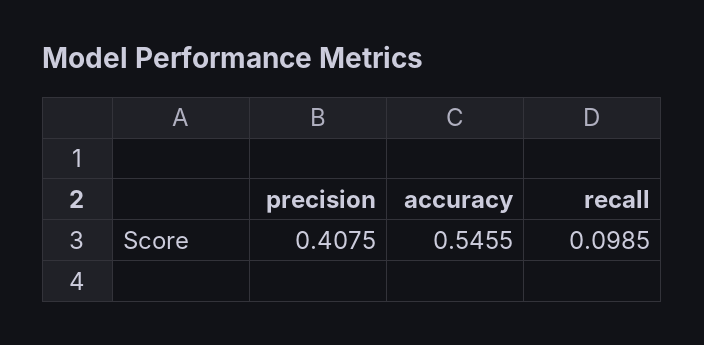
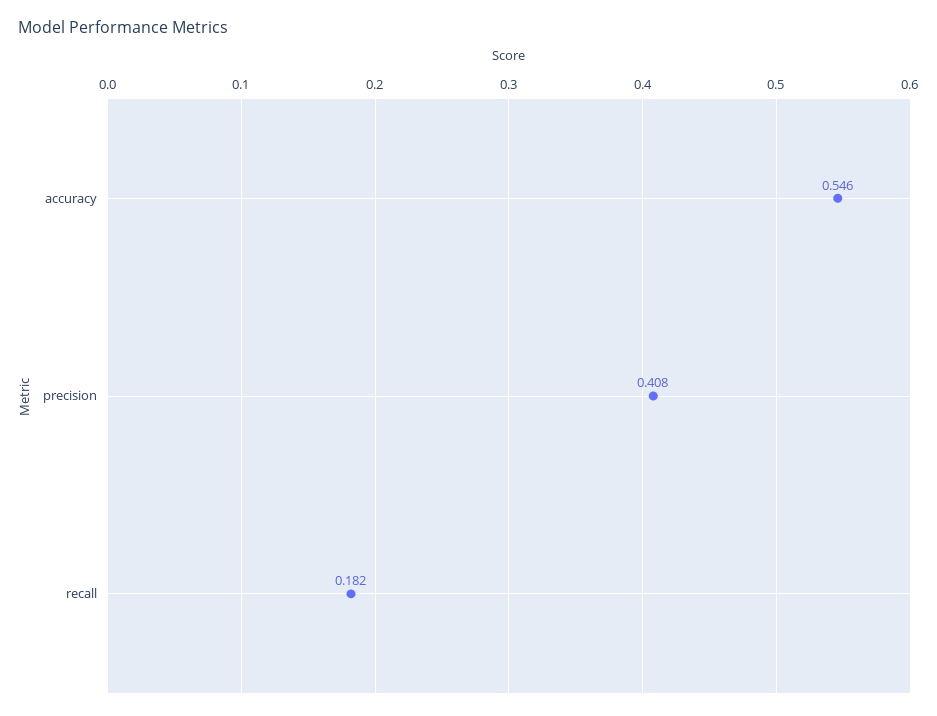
  {
    "precision": 0.4075,
    "accuracy": 0.5455,
-   "recall": 0.0985
+   "recall": 0.182
  }

